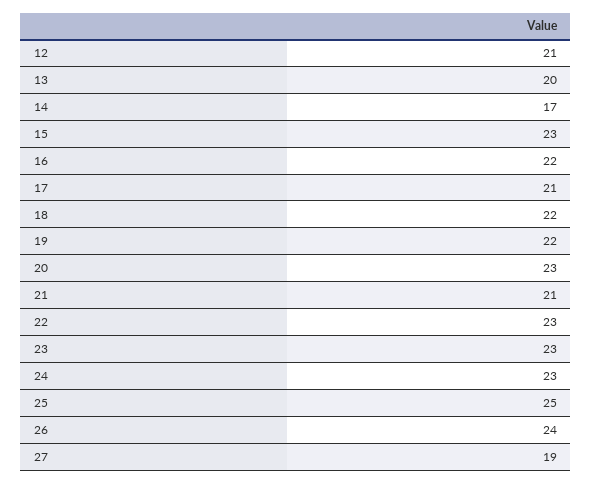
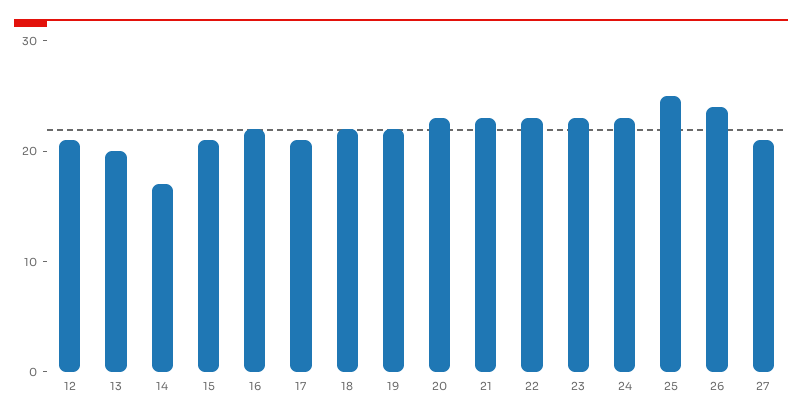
  {
    "12": 21,
    "13": 20,
    "14": 17,
-   "15": 23,
+   "15": 21,
    "16": 22,
    "17": 21,
    "18": 22,
    "19": 22,
    "20": 23,
-   "21": 21,
+   "21": 23,
    "22": 23,
    "23": 23,
    "24": 23,
    "25": 25,
    "26": 24,
-   "27": 19
+   "27": 21
  }

